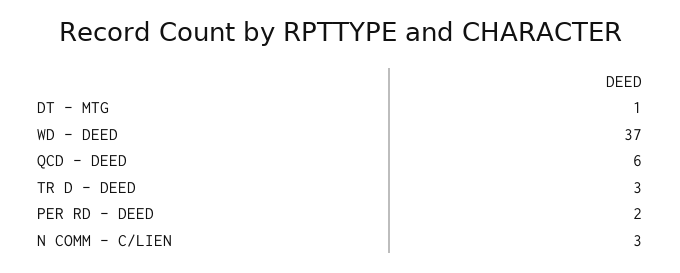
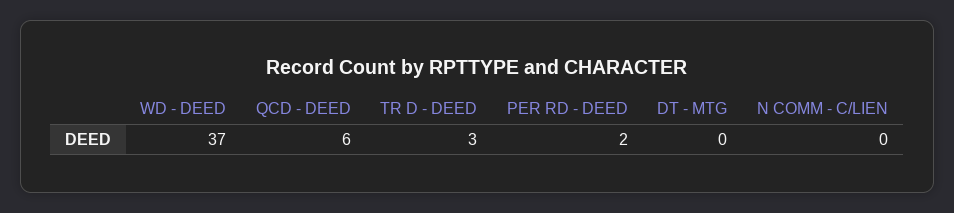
  {
-   "DT - MTG": 1,
+   "DT - MTG": 0,
    "WD - DEED": 37,
    "QCD - DEED": 6,
    "TR D - DEED": 3,
    "PER RD - DEED": 2,
-   "N COMM - C/LIEN": 3
+   "N COMM - C/LIEN": 0
  }

